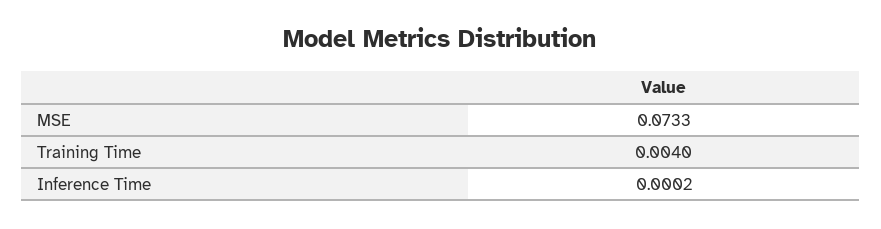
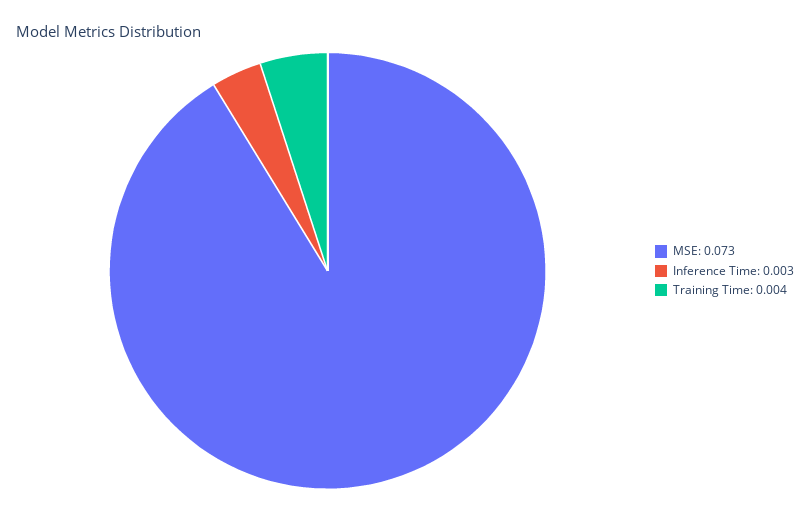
  {
    "MSE": 0.0733,
    "Training Time": 0.004,
-   "Inference Time": 0.0002
+   "Inference Time": 0.003
  }

